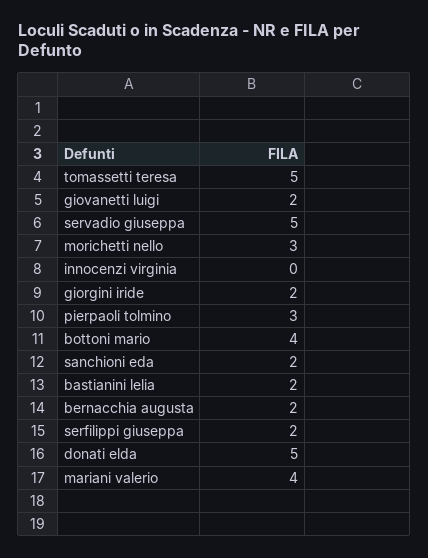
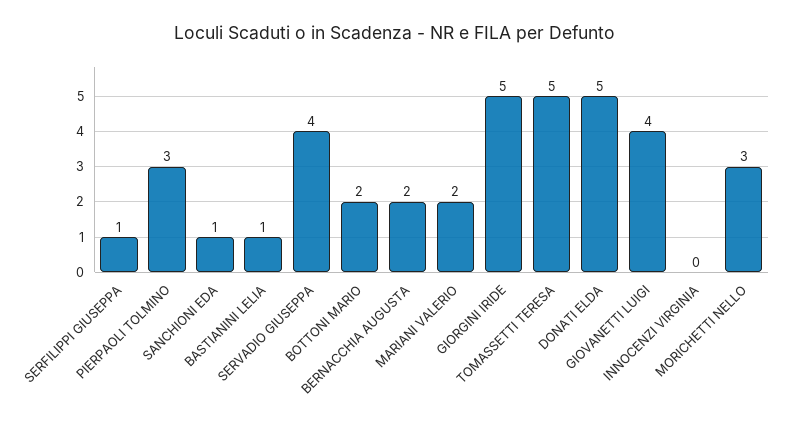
  {
    "tomassetti teresa": 5,
-   "giovanetti luigi": 2,
+   "giovanetti luigi": 4,
-   "servadio giuseppa": 5,
+   "servadio giuseppa": 4,
    "morichetti nello": 3,
    "innocenzi virginia": 0,
-   "giorgini iride": 2,
+   "giorgini iride": 5,
    "pierpaoli tolmino": 3,
-   "bottoni mario": 4,
+   "bottoni mario": 2,
-   "sanchioni eda": 2,
+   "sanchioni eda": 1,
-   "bastianini lelia": 2,
+   "bastianini lelia": 1,
    "bernacchia augusta": 2,
-   "serfilippi giuseppa": 2,
+   "serfilippi giuseppa": 1,
    "donati elda": 5,
-   "mariani valerio": 4
+   "mariani valerio": 2
  }

